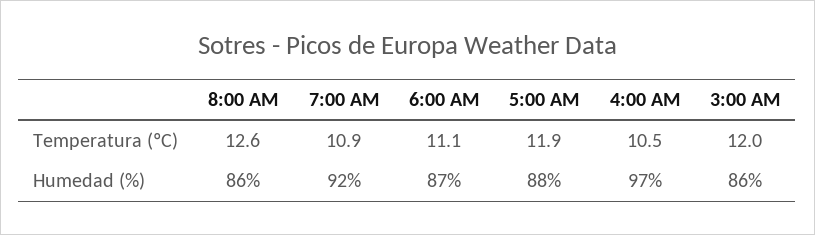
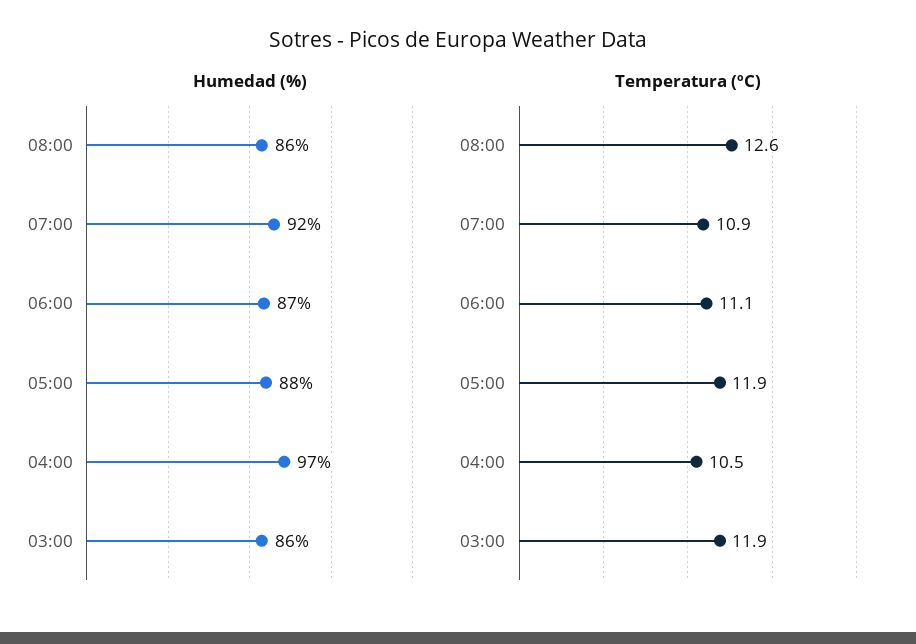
  {
    "Temperatura (ºC)": {
      "8:00 AM": 12.6,
      "7:00 AM": 10.9,
      "6:00 AM": 11.1,
      "5:00 AM": 11.9,
      "4:00 AM": 10.5,
-     "3:00 AM": 12
+     "3:00 AM": 11.9
    },
    "Humedad (%)": {
      "8:00 AM": 86,
      "7:00 AM": 92,
      "6:00 AM": 87,
      "5:00 AM": 88,
      "4:00 AM": 97,
      "3:00 AM": 86
    }
  }

